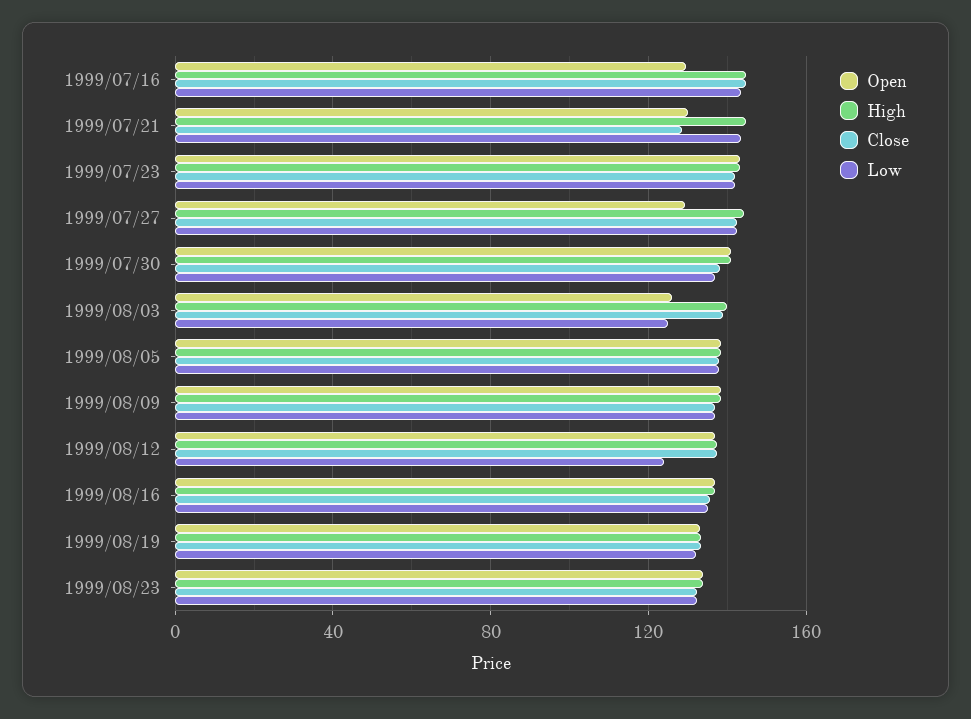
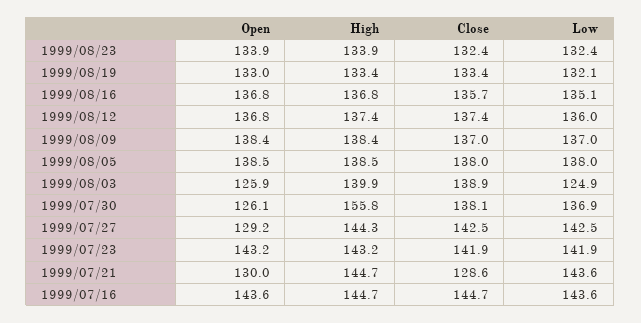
  {
    "Open": {
-     "1999/07/16": 130,
+     "1999/07/16": 143.6,
      "1999/07/21": 130,
      "1999/07/23": 143.2,
      "1999/07/27": 129.2,
-     "1999/07/30": 140,
+     "1999/07/30": 126.1,
      "1999/08/03": 125.9,
      "1999/08/05": 138.5,
      "1999/08/09": 138.4,
      "1999/08/12": 136.8,
      "1999/08/16": 136.8,
      "1999/08/19": 133,
      "1999/08/23": 133.9
    },
    "High": {
      "1999/07/16": 144.7,
      "1999/07/21": 144.7,
      "1999/07/23": 143.2,
      "1999/07/27": 144.3,
-     "1999/07/30": 140,
+     "1999/07/30": 155.8,
      "1999/08/03": 139.9,
      "1999/08/05": 138.5,
      "1999/08/09": 138.4,
      "1999/08/12": 137.4,
      "1999/08/16": 136.8,
      "1999/08/19": 133.4,
      "1999/08/23": 133.9
    },
    "Close": {
      "1999/07/16": 144.7,
      "1999/07/21": 128.6,
      "1999/07/23": 141.9,
      "1999/07/27": 142.5,
      "1999/07/30": 138.1,
      "1999/08/03": 138.9,
      "1999/08/05": 138,
      "1999/08/09": 137,
      "1999/08/12": 137.4,
      "1999/08/16": 135.7,
      "1999/08/19": 133.4,
      "1999/08/23": 132.4
    },
    "Low": {
      "1999/07/16": 143.6,
      "1999/07/21": 143.6,
      "1999/07/23": 141.9,
      "1999/07/27": 142.5,
      "1999/07/30": 136.9,
      "1999/08/03": 124.9,
      "1999/08/05": 138,
      "1999/08/09": 137,
-     "1999/08/12": 125,
+     "1999/08/12": 136,
      "1999/08/16": 135.1,
      "1999/08/19": 132.1,
      "1999/08/23": 132.4
    }
  }

